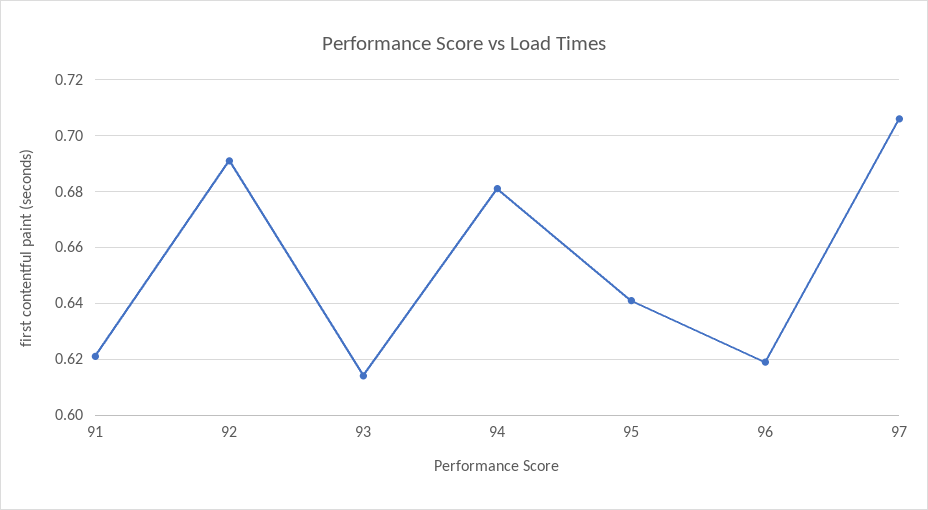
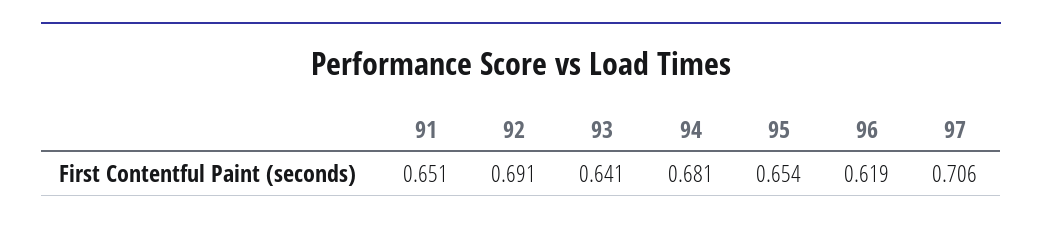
  {
-   "91": 0.62,
+   "91": 0.651,
    "92": 0.691,
-   "93": 0.615,
+   "93": 0.641,
    "94": 0.681,
-   "95": 0.64,
+   "95": 0.654,
    "96": 0.619,
    "97": 0.706
  }

